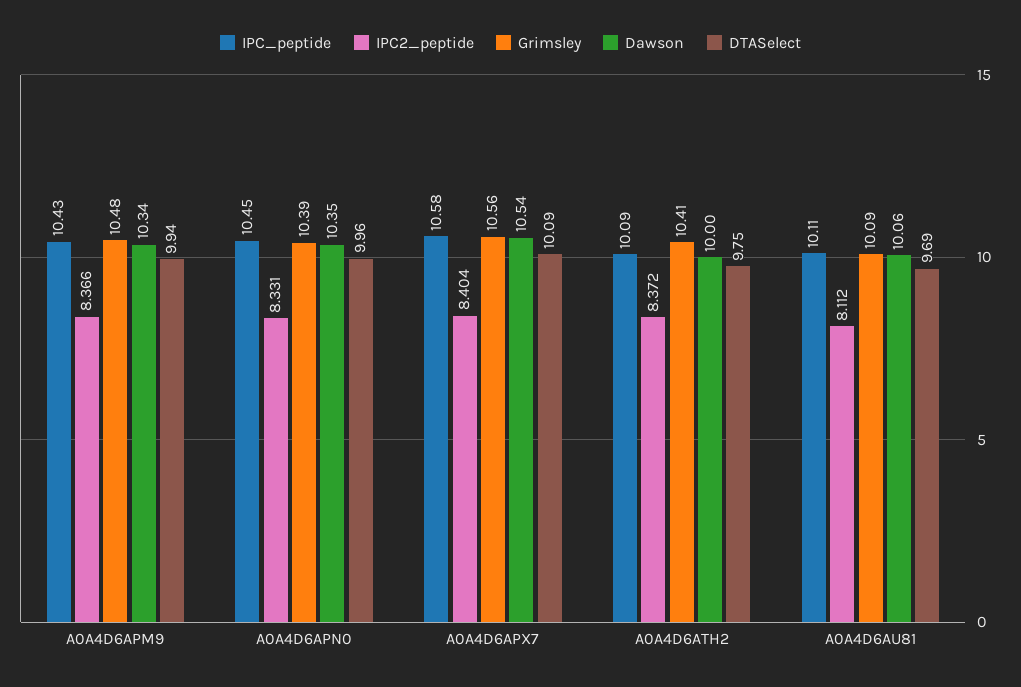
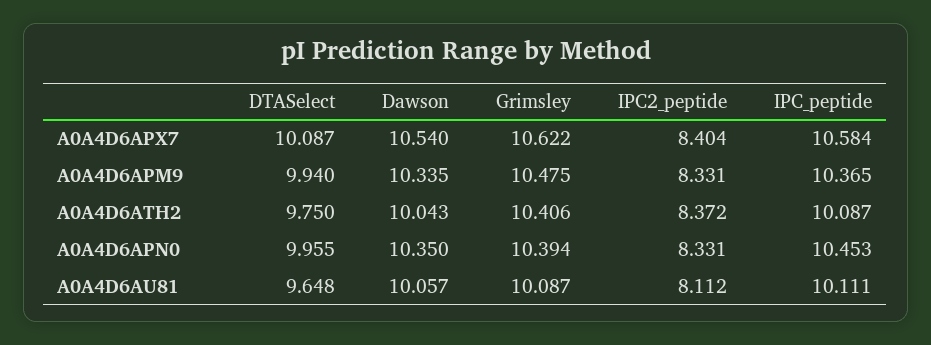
  {
    "IPC_peptide": {
-     "A0A4D6APM9": 10.43,
+     "A0A4D6APM9": 10.365,
      "A0A4D6APN0": 10.453,
      "A0A4D6APX7": 10.584,
      "A0A4D6ATH2": 10.087,
      "A0A4D6AU81": 10.111
    },
    "IPC2_peptide": {
-     "A0A4D6APM9": 8.366,
+     "A0A4D6APM9": 8.331,
      "A0A4D6APN0": 8.331,
      "A0A4D6APX7": 8.404,
      "A0A4D6ATH2": 8.372,
      "A0A4D6AU81": 8.112
    },
    "Grimsley": {
      "A0A4D6APM9": 10.475,
      "A0A4D6APN0": 10.394,
-     "A0A4D6APX7": 10.56,
+     "A0A4D6APX7": 10.622,
      "A0A4D6ATH2": 10.406,
      "A0A4D6AU81": 10.087
    },
    "Dawson": {
      "A0A4D6APM9": 10.335,
      "A0A4D6APN0": 10.35,
      "A0A4D6APX7": 10.54,
-     "A0A4D6ATH2": 10,
+     "A0A4D6ATH2": 10.043,
      "A0A4D6AU81": 10.057
    },
    "DTASelect": {
      "A0A4D6APM9": 9.94,
      "A0A4D6APN0": 9.955,
      "A0A4D6APX7": 10.087,
      "A0A4D6ATH2": 9.75,
-     "A0A4D6AU81": 9.69
+     "A0A4D6AU81": 9.648
    }
  }

